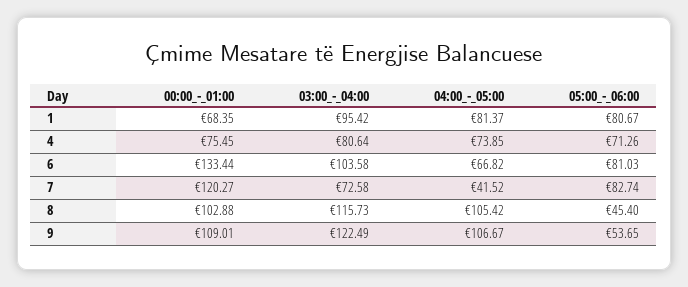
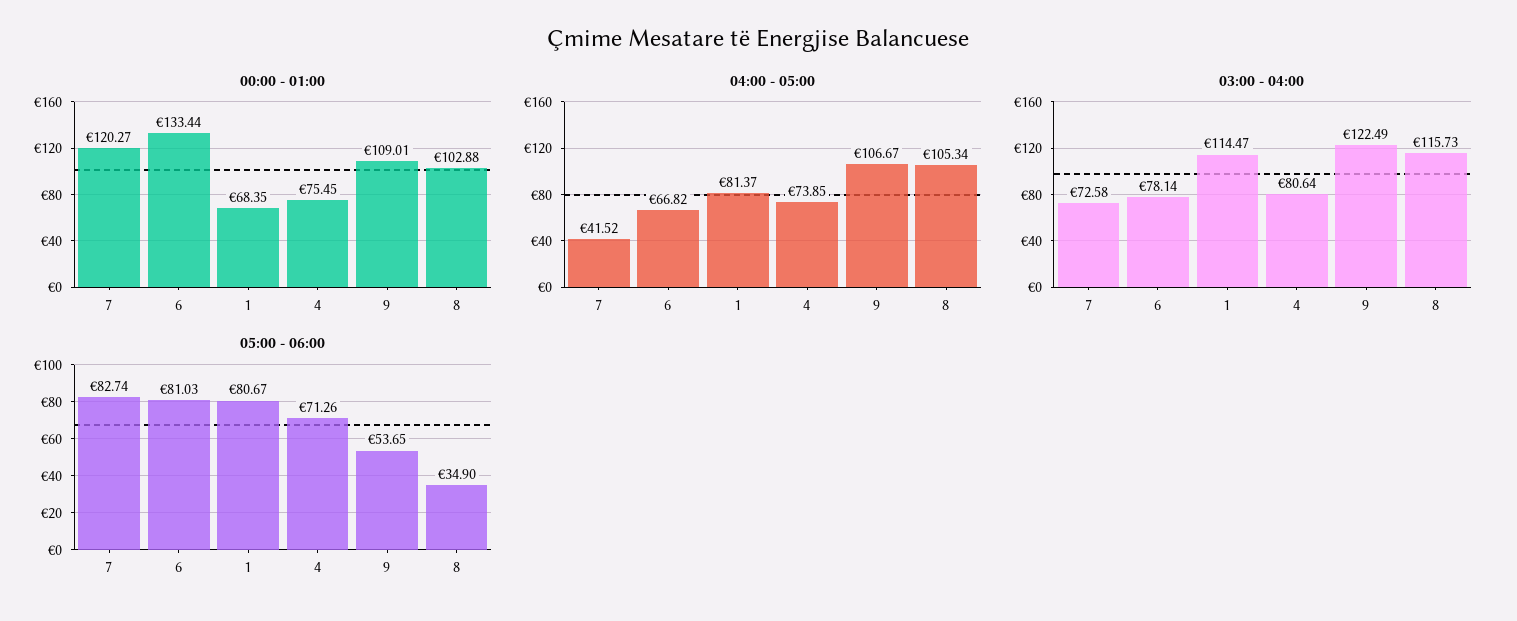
  {
    "00:00_-_01:00": {
      "1": 68.35,
      "4": 75.45,
      "6": 133.44,
      "7": 120.27,
      "8": 102.88,
      "9": 109.01
    },
    "03:00_-_04:00": {
-     "1": 95.42,
+     "1": 114.47,
      "4": 80.64,
-     "6": 103.58,
+     "6": 78.14,
      "7": 72.58,
      "8": 115.73,
      "9": 122.49
    },
    "04:00_-_05:00": {
      "1": 81.37,
      "4": 73.85,
      "6": 66.82,
      "7": 41.52,
-     "8": 105.42,
+     "8": 105.34,
      "9": 106.67
    },
    "05:00_-_06:00": {
      "1": 80.67,
      "4": 71.26,
      "6": 81.03,
      "7": 82.74,
-     "8": 45.4,
+     "8": 34.9,
      "9": 53.65
    }
  }

